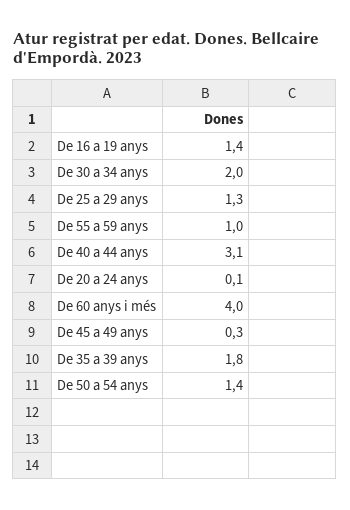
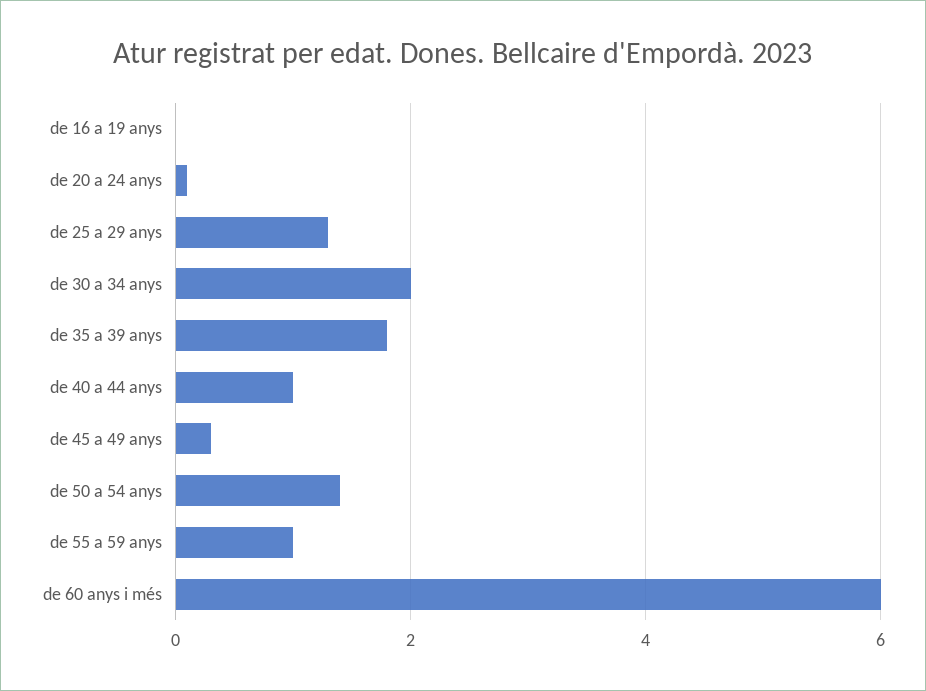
  {
-   "De 16 a 19 anys": 1.4,
+   "De 16 a 19 anys": 0,
    "De 30 a 34 anys": 2,
    "De 25 a 29 anys": 1.3,
    "De 55 a 59 anys": 1,
-   "De 40 a 44 anys": 3.1,
+   "De 40 a 44 anys": 1,
    "De 20 a 24 anys": 0.1,
-   "De 60 anys i més": 4,
+   "De 60 anys i més": 6,
    "De 45 a 49 anys": 0.3,
    "De 35 a 39 anys": 1.8,
    "De 50 a 54 anys": 1.4
  }

